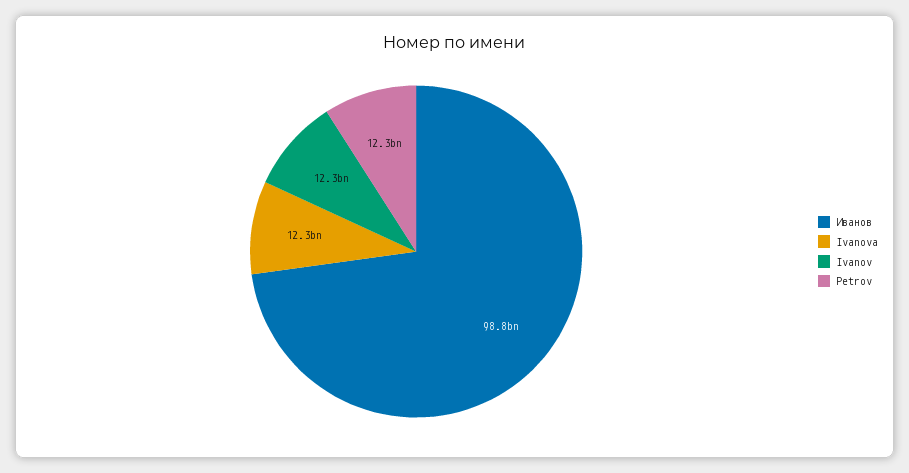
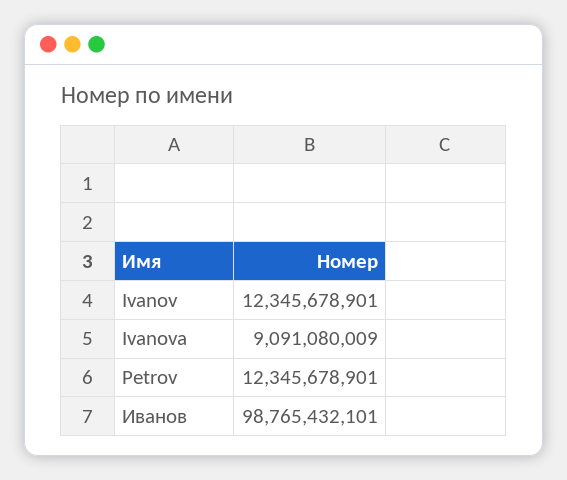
  {
    "Иванов": 98765432101,
-   "Ivanova": 12300000000,
+   "Ivanova": 9091080009,
    "Ivanov": 12345678901,
    "Petrov": 12345678901
  }

